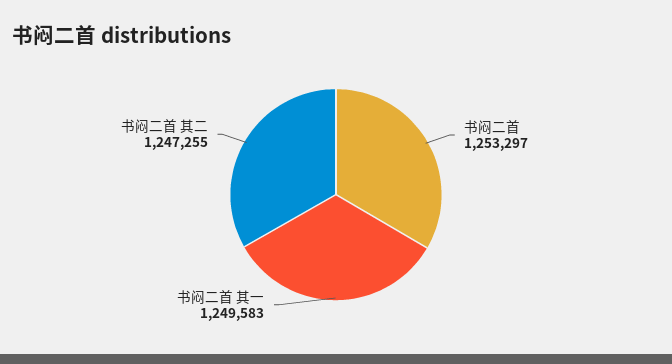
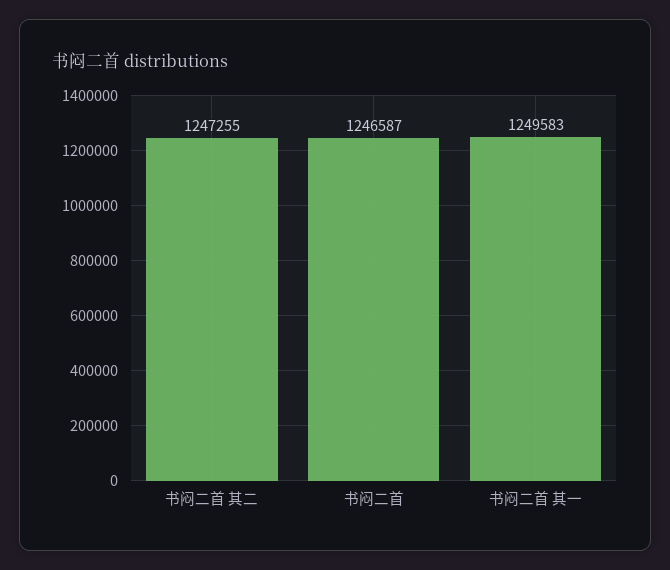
  {
-   "书闷二首": 1253297,
+   "书闷二首": 1246587,
    "书闷二首 其一": 1249583,
    "书闷二首 其二": 1247255
  }

